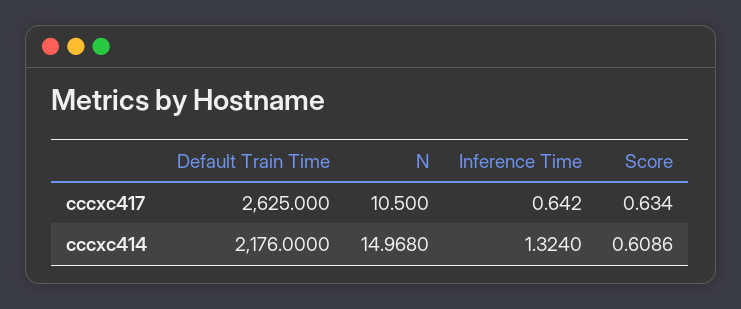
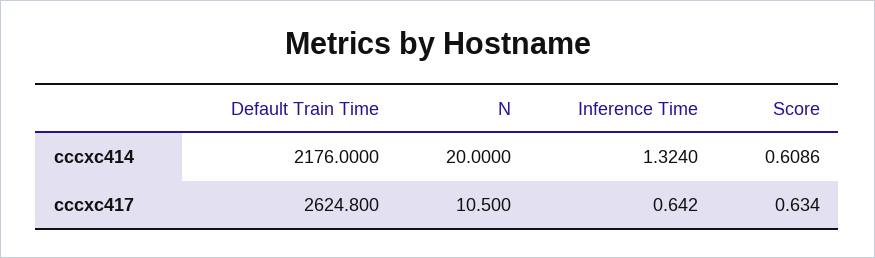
  {
    "Default Train Time": {
-     "cccxc417": 2625,
+     "cccxc417": 2624.8,
      "cccxc414": 2176
    },
    "N": {
      "cccxc417": 10.5,
-     "cccxc414": 14.968
+     "cccxc414": 20
    },
    "Inference Time": {
      "cccxc417": 0.642,
      "cccxc414": 1.324
    },
    "Score": {
      "cccxc417": 0.634,
      "cccxc414": 0.6086
    }
  }

